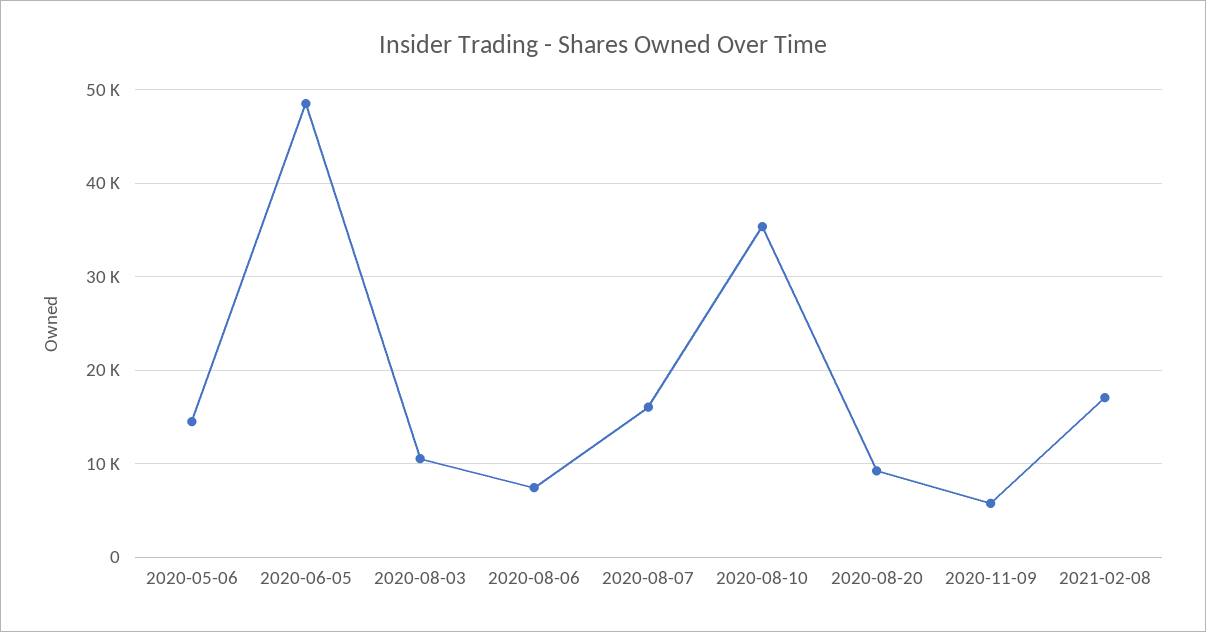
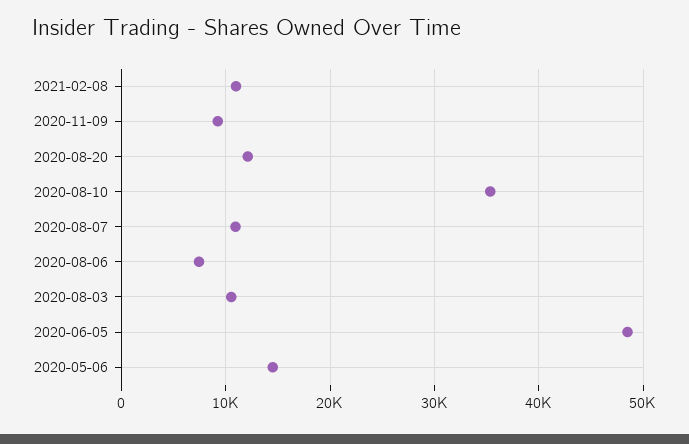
  {
    "2020-05-06": 15000,
    "2020-06-05": 48000,
    "2020-08-03": 11000,
    "2020-08-06": 7000,
-   "2020-08-07": 16000,
+   "2020-08-07": 11000,
    "2020-08-10": 35000,
-   "2020-08-20": 9000,
+   "2020-08-20": 12000,
-   "2020-11-09": 6000,
+   "2020-11-09": 9000,
-   "2021-02-08": 17000
+   "2021-02-08": 11000
  }

